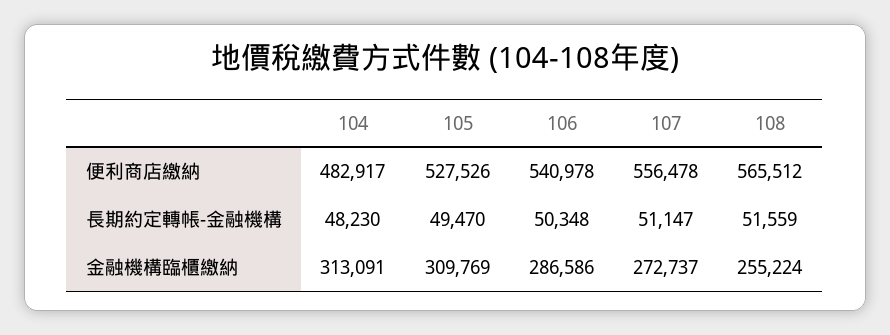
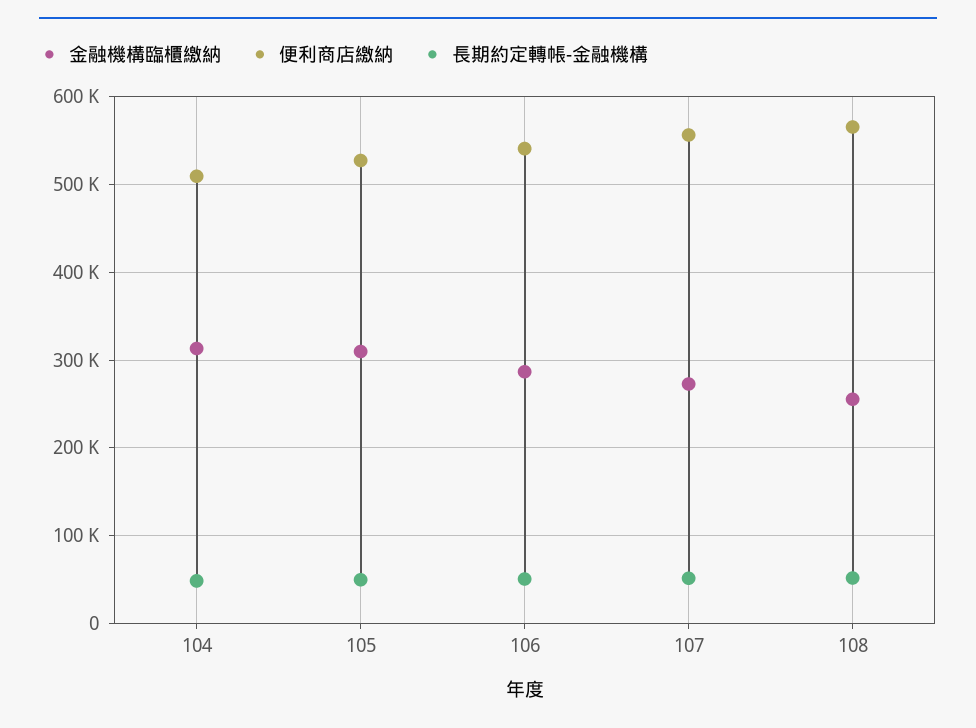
  {
    "便利商店繳納": {
-     "104": 482917,
+     "104": 510000,
      "105": 527526,
      "106": 540978,
      "107": 556478,
      "108": 565512
    },
    "長期約定轉帳-金融機構": {
      "104": 48230,
      "105": 49470,
      "106": 50348,
      "107": 51147,
      "108": 51559
    },
    "金融機構臨櫃繳納": {
      "104": 313091,
      "105": 309769,
      "106": 286586,
      "107": 272737,
      "108": 255224
    }
  }

